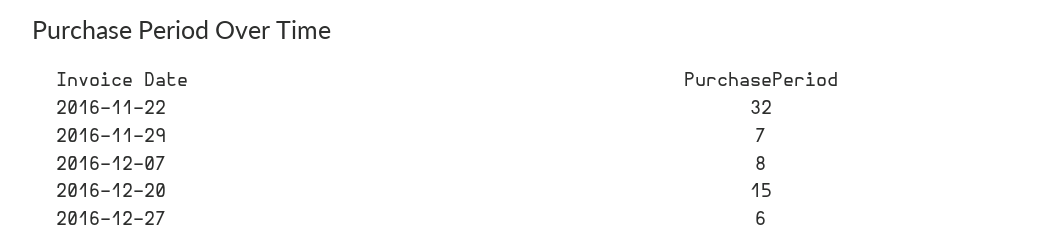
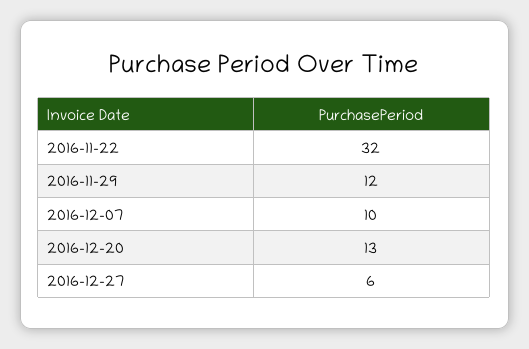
  {
    "2016-11-22": 32,
-   "2016-11-29": 7,
+   "2016-11-29": 12,
-   "2016-12-07": 8,
+   "2016-12-07": 10,
-   "2016-12-20": 15,
+   "2016-12-20": 13,
    "2016-12-27": 6
  }

